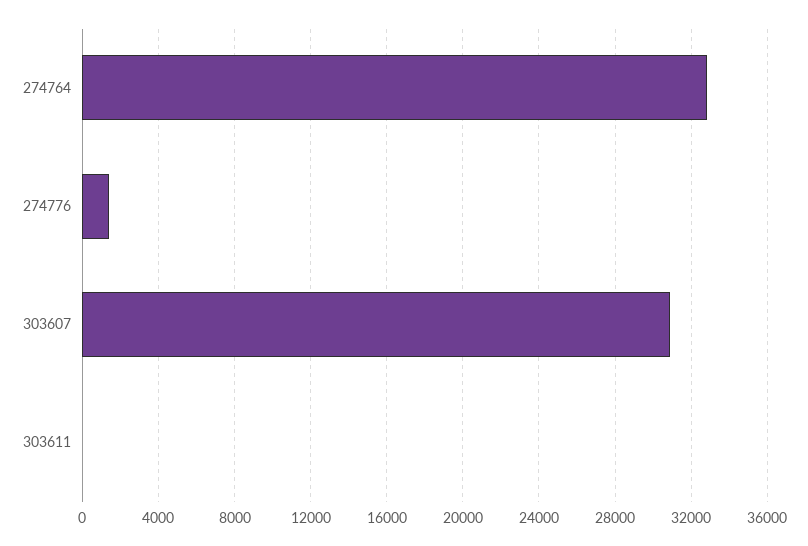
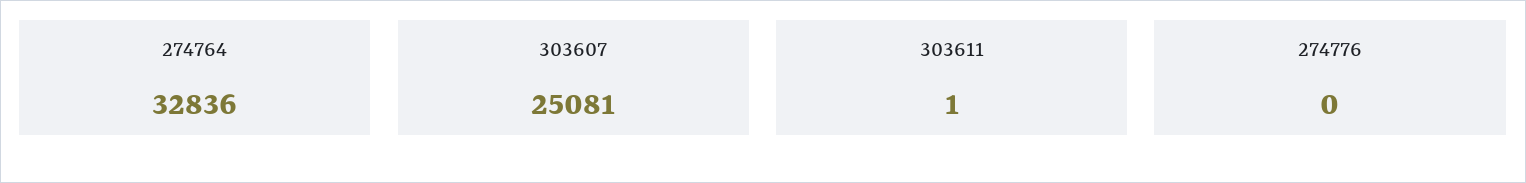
  {
    "274764": 32836,
-   "274776": 1500,
+   "274776": 0,
-   "303607": 31000,
+   "303607": 25081,
    "303611": 1
  }

